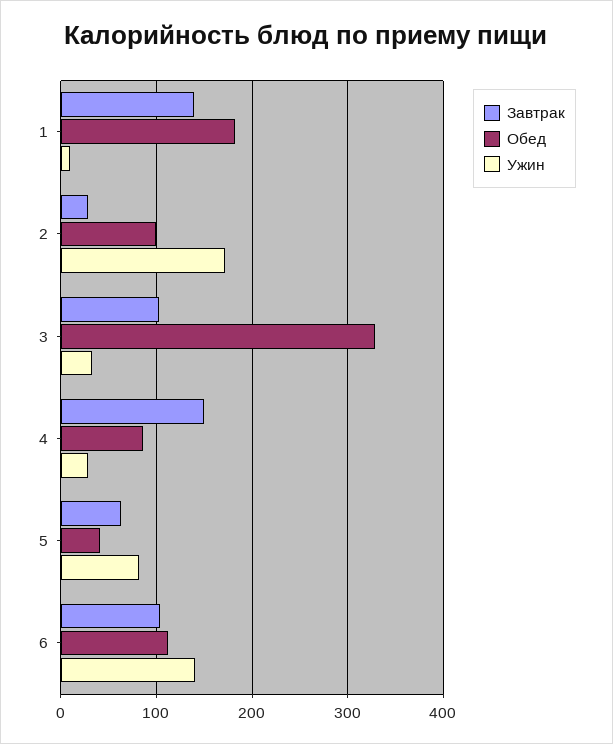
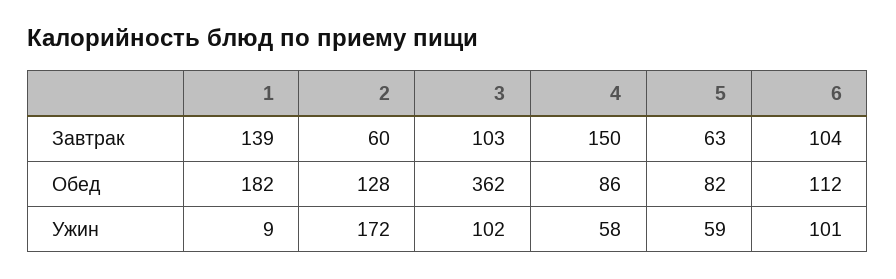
  {
    "Завтрак": {
      "1": 139,
-     "2": 30,
+     "2": 60,
      "3": 103,
      "4": 150,
      "5": 63,
      "6": 104
    },
    "Обед": {
      "1": 182,
-     "2": 100,
+     "2": 128,
-     "3": 330,
+     "3": 362,
      "4": 86,
-     "5": 40,
+     "5": 82,
      "6": 112
    },
    "Ужин": {
      "1": 9,
      "2": 172,
-     "3": 30,
+     "3": 102,
-     "4": 30,
+     "4": 58,
-     "5": 80,
+     "5": 59,
-     "6": 140
+     "6": 101
    }
  }

